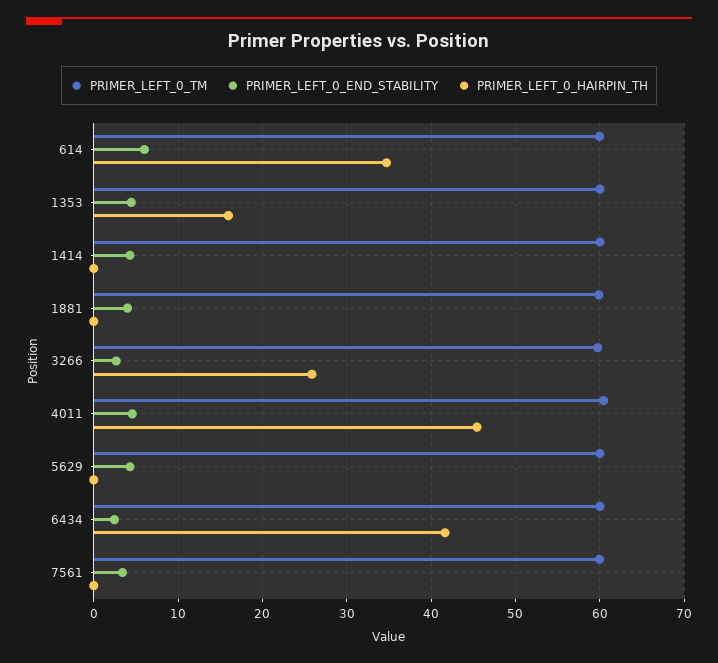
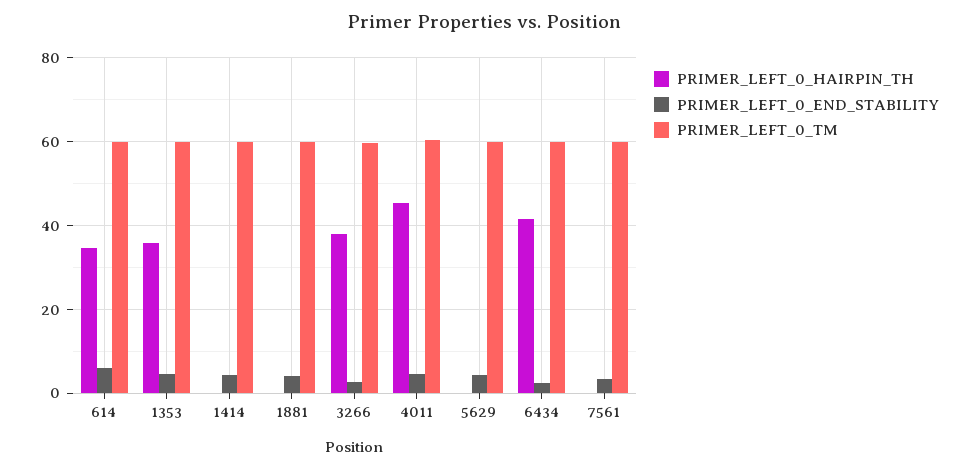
  {
    "PRIMER_LEFT_0_TM": {
      "614": 60,
      "1353": 60,
      "1414": 60,
      "1881": 60,
      "3266": 60,
      "4011": 60,
      "5629": 60,
      "6434": 60,
      "7561": 60
    },
    "PRIMER_LEFT_0_END_STABILITY": {
      "614": 6,
      "1353": 4,
      "1414": 4,
      "1881": 4,
      "3266": 3,
      "4011": 5,
      "5629": 4,
      "6434": 2,
      "7561": 3
    },
    "PRIMER_LEFT_0_HAIRPIN_TH": {
      "614": 35,
-     "1353": 16,
+     "1353": 36,
      "1414": 0,
      "1881": 0,
-     "3266": 26,
+     "3266": 38,
      "4011": 45,
      "5629": 0,
      "6434": 42,
      "7561": 0
    }
  }

